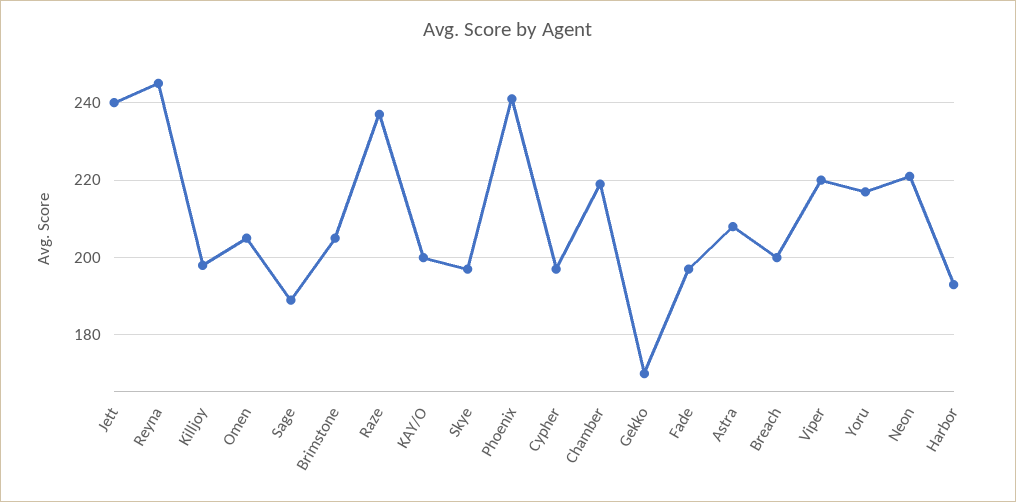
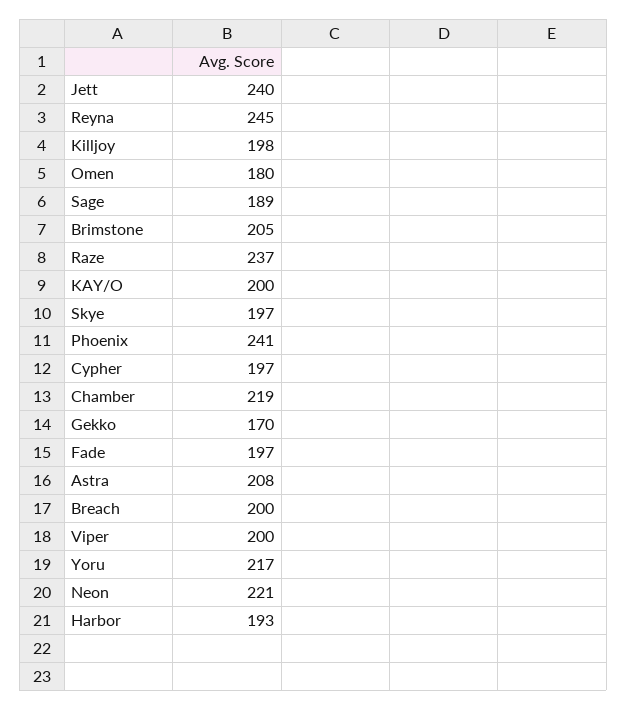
  {
    "Jett": 240,
    "Reyna": 245,
    "Killjoy": 198,
-   "Omen": 205,
+   "Omen": 180,
    "Sage": 189,
    "Brimstone": 205,
    "Raze": 237,
    "KAY/O": 200,
    "Skye": 197,
    "Phoenix": 241,
    "Cypher": 197,
    "Chamber": 219,
    "Gekko": 170,
    "Fade": 197,
    "Astra": 208,
    "Breach": 200,
-   "Viper": 220,
+   "Viper": 200,
    "Yoru": 217,
    "Neon": 221,
    "Harbor": 193
  }

